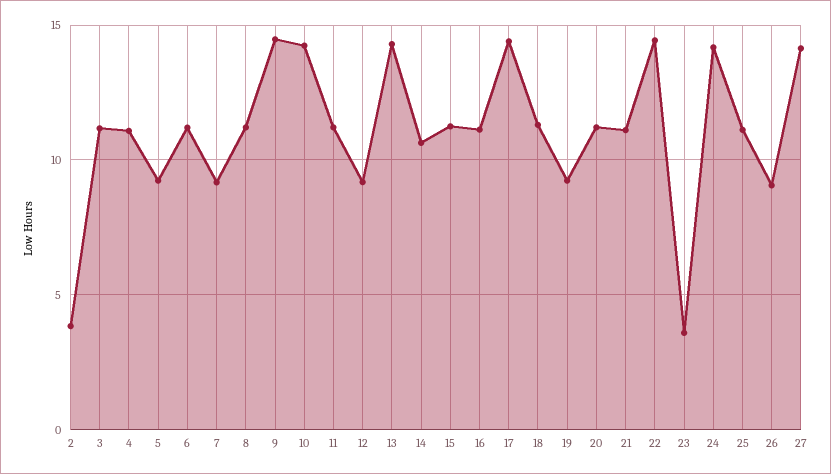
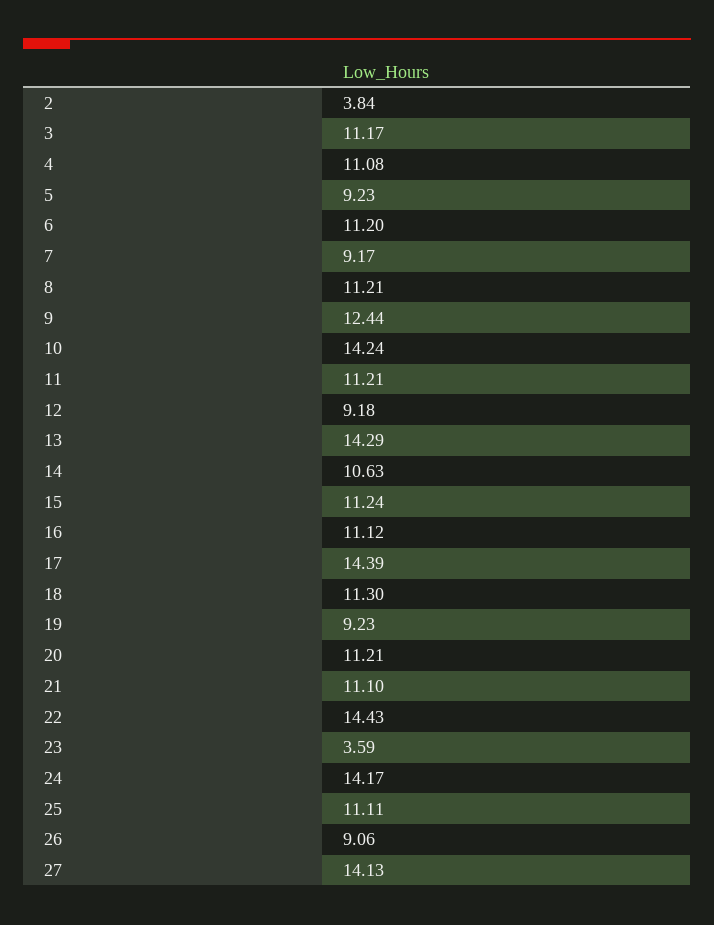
  {
    "2": 3.84,
    "3": 11.17,
    "4": 11.08,
    "5": 9.23,
    "6": 11.2,
    "7": 9.17,
    "8": 11.21,
-   "9": 14.5,
+   "9": 12.44,
    "10": 14.24,
    "11": 11.21,
    "12": 9.18,
    "13": 14.29,
    "14": 10.63,
    "15": 11.24,
    "16": 11.12,
    "17": 14.39,
    "18": 11.3,
    "19": 9.23,
    "20": 11.21,
    "21": 11.1,
    "22": 14.43,
    "23": 3.59,
    "24": 14.17,
    "25": 11.11,
    "26": 9.06,
    "27": 14.13
  }

